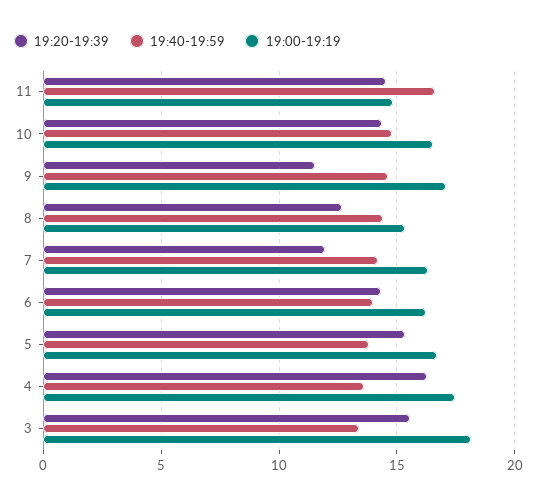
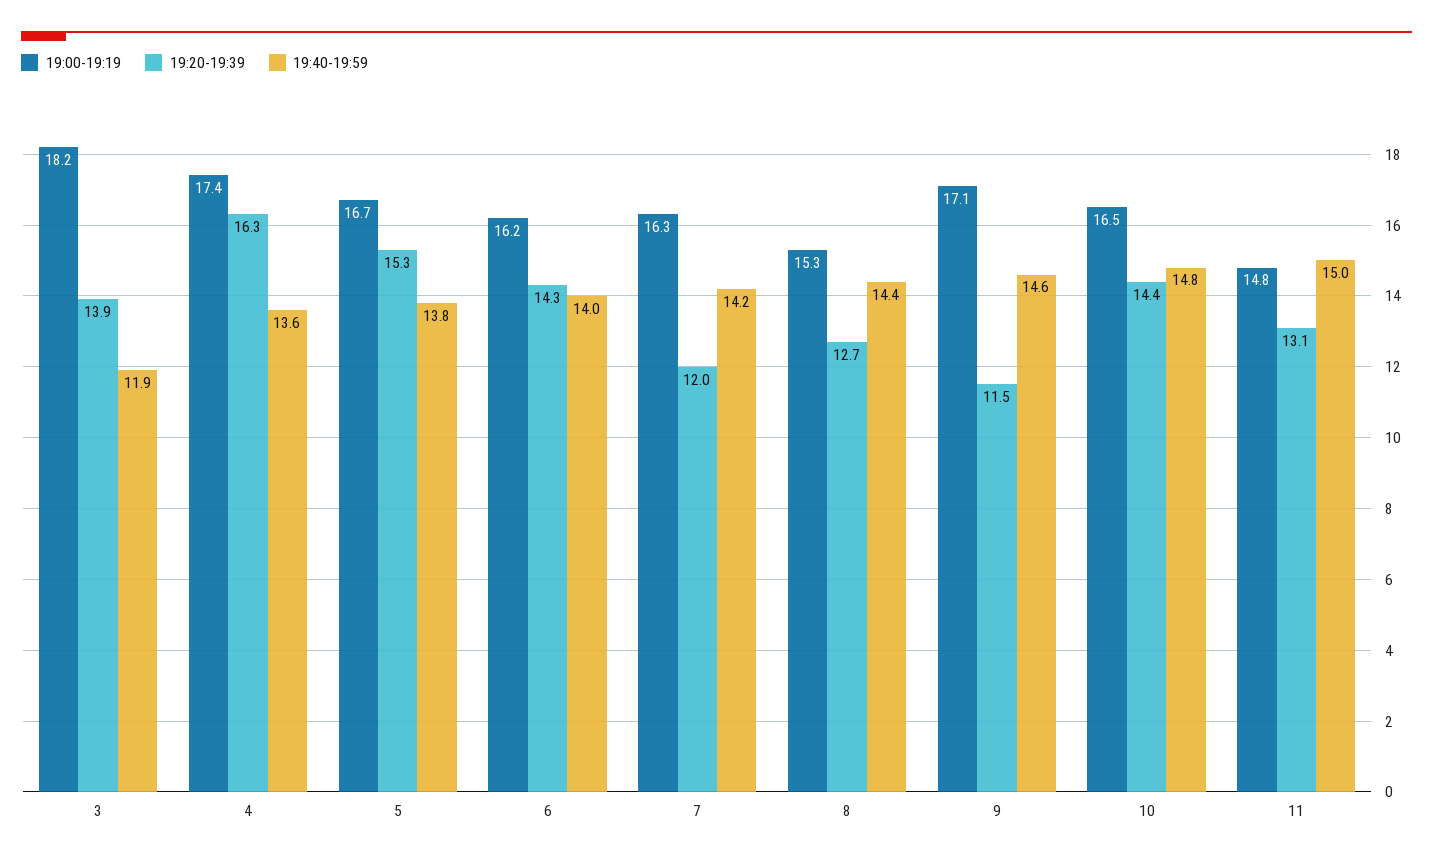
  {
    "19:20-19:39": {
-     "11": 14.5,
+     "11": 13.1,
      "10": 14.4,
      "9": 11.5,
      "8": 12.7,
      "7": 12,
      "6": 14.3,
      "5": 15.3,
      "4": 16.3,
-     "3": 15.5
+     "3": 13.9
    },
    "19:40-19:59": {
-     "11": 16.5,
+     "11": 15,
      "10": 14.8,
      "9": 14.6,
      "8": 14.4,
      "7": 14.2,
      "6": 14,
      "5": 13.8,
      "4": 13.6,
-     "3": 13.5
+     "3": 11.9
    },
    "19:00-19:19": {
      "11": 14.8,
      "10": 16.5,
      "9": 17.1,
      "8": 15.3,
      "7": 16.3,
      "6": 16.2,
      "5": 16.7,
      "4": 17.4,
      "3": 18.2
    }
  }

